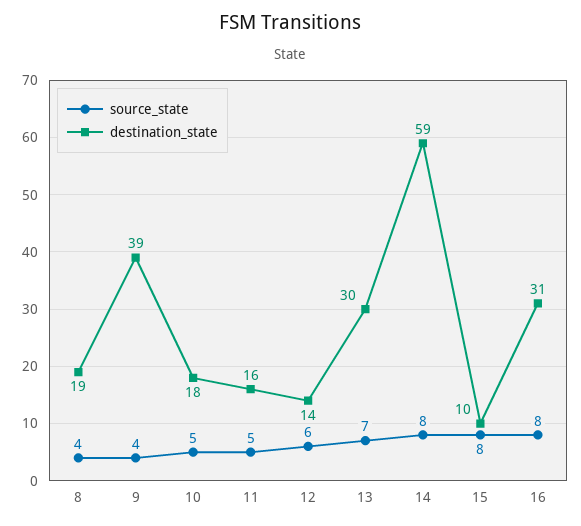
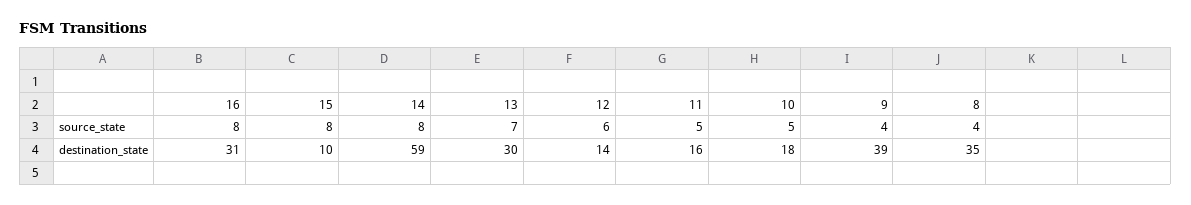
  {
    "source_state": {
      "8": 4,
      "9": 4,
      "10": 5,
      "11": 5,
      "12": 6,
      "13": 7,
      "14": 8,
      "15": 8,
      "16": 8
    },
    "destination_state": {
-     "8": 19,
+     "8": 35,
      "9": 39,
      "10": 18,
      "11": 16,
      "12": 14,
      "13": 30,
      "14": 59,
      "15": 10,
      "16": 31
    }
  }

